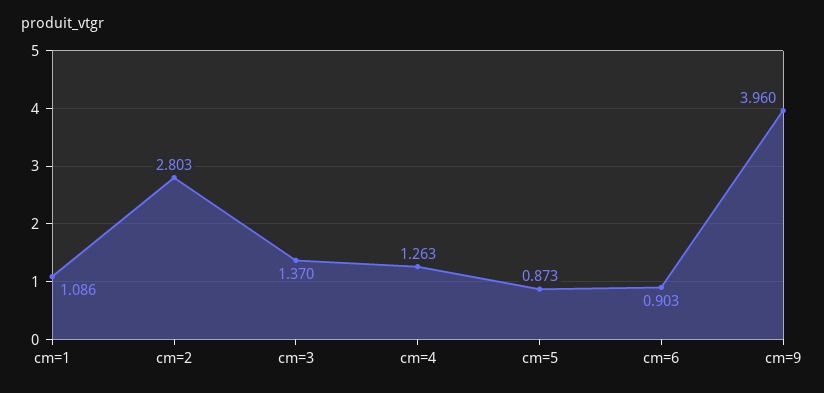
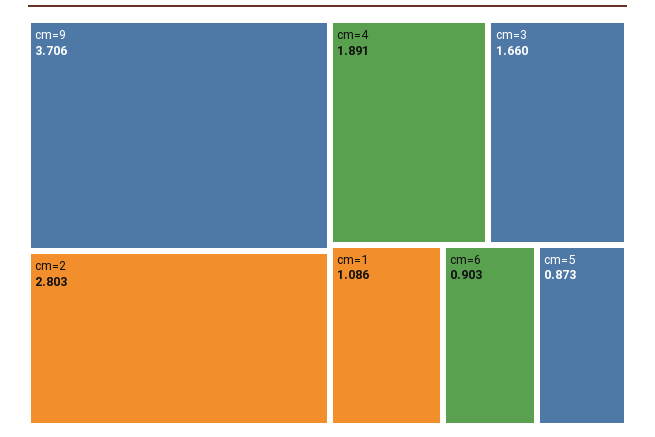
  {
    "cm=1": 1.086,
    "cm=2": 2.803,
-   "cm=3": 1.37,
+   "cm=3": 1.66,
-   "cm=4": 1.263,
+   "cm=4": 1.891,
    "cm=5": 0.873,
    "cm=6": 0.903,
-   "cm=9": 3.96
+   "cm=9": 3.706
  }

